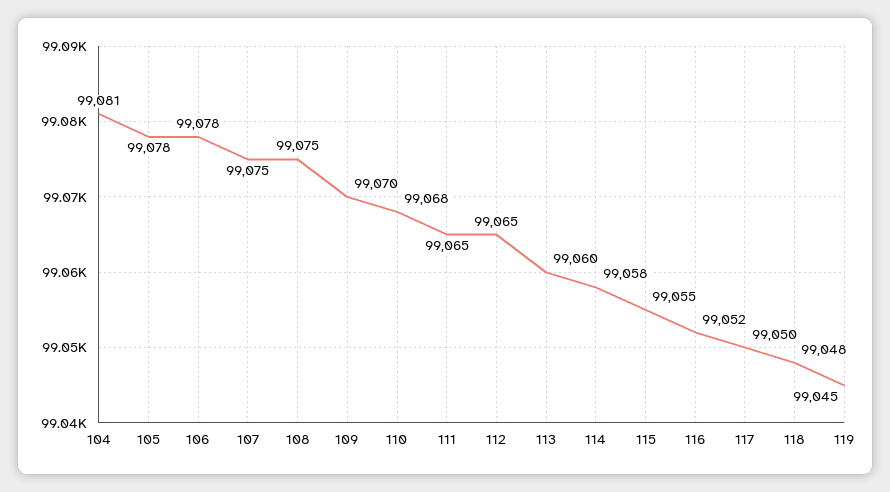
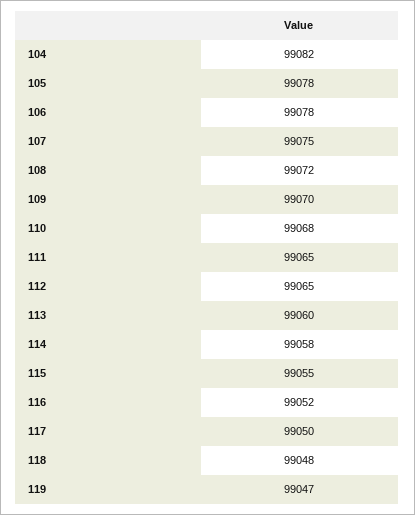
  {
-   "104": 99081,
+   "104": 99082,
    "105": 99078,
    "106": 99078,
    "107": 99075,
-   "108": 99075,
+   "108": 99072,
    "109": 99070,
    "110": 99068,
    "111": 99065,
    "112": 99065,
    "113": 99060,
    "114": 99058,
    "115": 99055,
    "116": 99052,
    "117": 99050,
    "118": 99048,
-   "119": 99045
+   "119": 99047
  }

